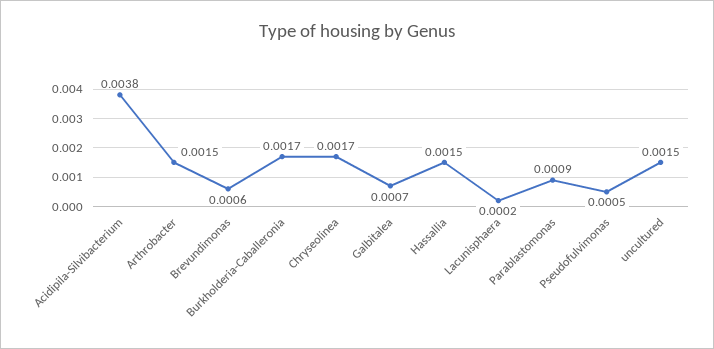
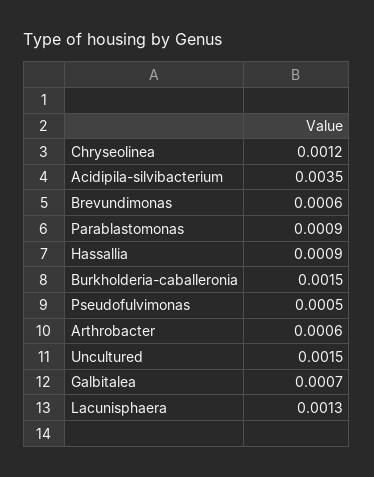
  {
-   "Acidipila-Silvibacterium": 0.0038,
+   "Acidipila-Silvibacterium": 0.0035,
-   "Arthrobacter": 0.0015,
+   "Arthrobacter": 0.0006,
    "Brevundimonas": 0.0006,
-   "Burkholderia-Caballeronia": 0.0017,
+   "Burkholderia-Caballeronia": 0.0015,
-   "Chryseolinea": 0.0017,
+   "Chryseolinea": 0.0012,
    "Galbitalea": 0.0007,
-   "Hassallia": 0.0015,
+   "Hassallia": 0.0009,
-   "Lacunisphaera": 0.0002,
+   "Lacunisphaera": 0.0013,
    "Parablastomonas": 0.0009,
    "Pseudofulvimonas": 0.0005,
    "uncultured": 0.0015
  }

